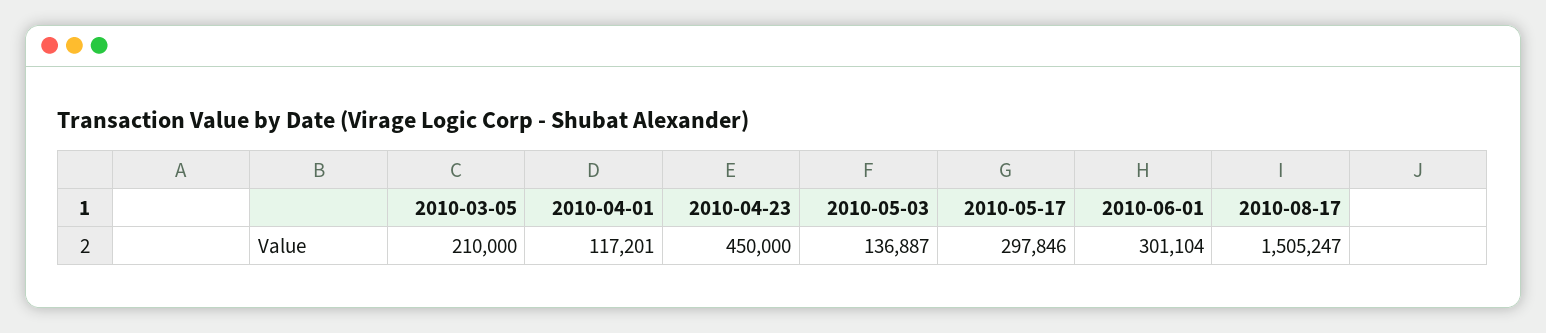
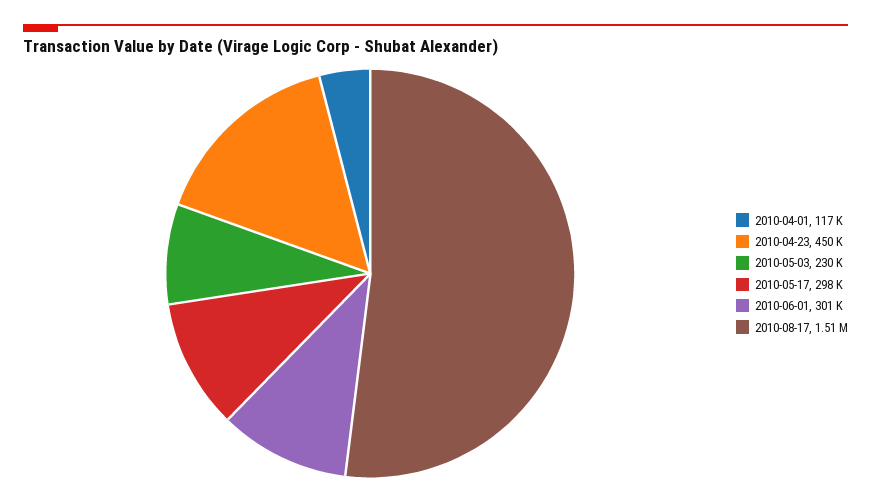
  {
-   "2010-03-05": 210000,
    "2010-04-01": 117201,
    "2010-04-23": 450000,
-   "2010-05-03": 136887,
+   "2010-05-03": 230000,
    "2010-05-17": 297846,
    "2010-06-01": 301104,
    "2010-08-17": 1505247
  }

